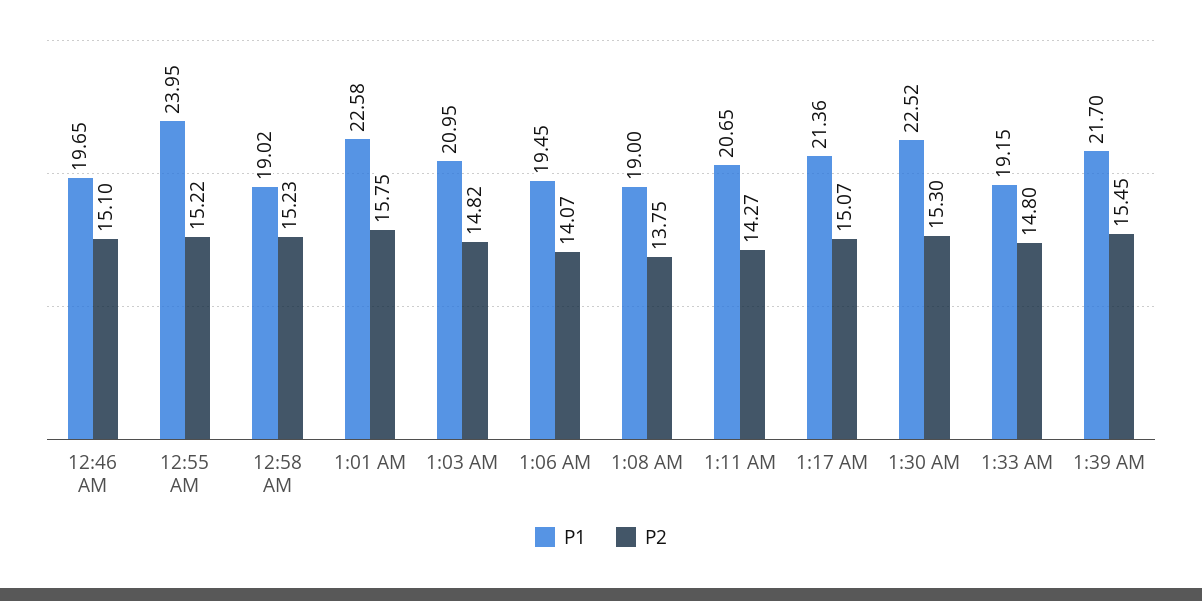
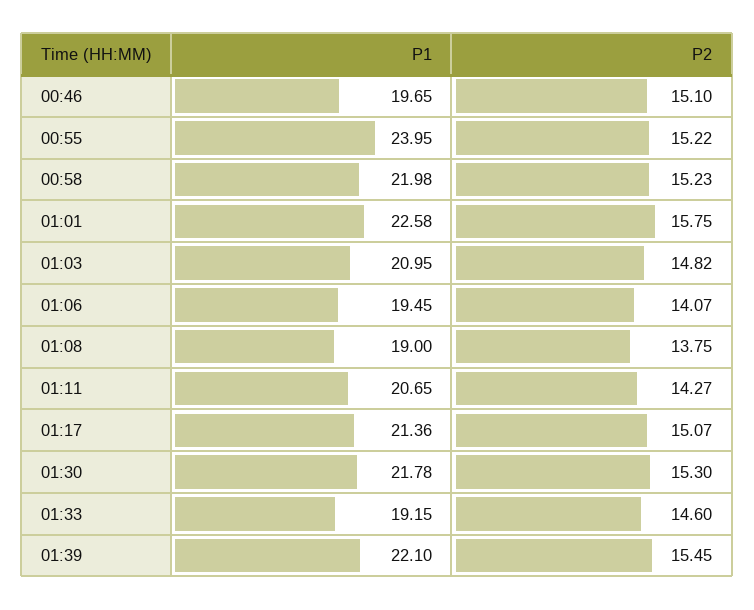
  {
    "P1": {
      "12:46 AM": 19.65,
      "12:55 AM": 23.95,
-     "12:58 AM": 19.02,
+     "12:58 AM": 21.98,
      "1:01 AM": 22.58,
      "1:03 AM": 20.95,
      "1:06 AM": 19.45,
      "1:08 AM": 19,
      "1:11 AM": 20.65,
      "1:17 AM": 21.36,
-     "1:30 AM": 22.52,
+     "1:30 AM": 21.78,
      "1:33 AM": 19.15,
-     "1:39 AM": 21.7
+     "1:39 AM": 22.1
    },
    "P2": {
      "12:46 AM": 15.1,
      "12:55 AM": 15.22,
      "12:58 AM": 15.23,
      "1:01 AM": 15.75,
      "1:03 AM": 14.82,
      "1:06 AM": 14.07,
      "1:08 AM": 13.75,
      "1:11 AM": 14.27,
      "1:17 AM": 15.07,
      "1:30 AM": 15.3,
-     "1:33 AM": 14.8,
+     "1:33 AM": 14.6,
      "1:39 AM": 15.45
    }
  }

